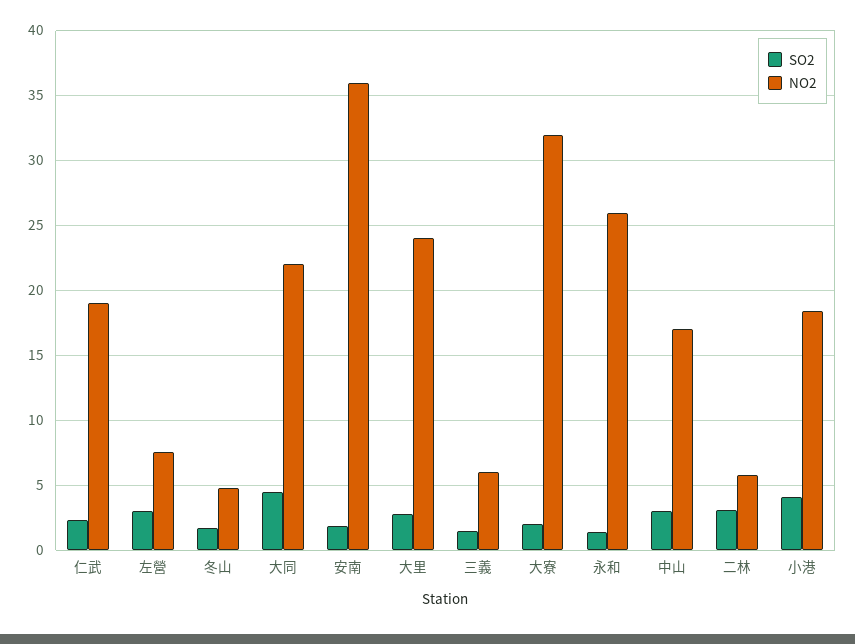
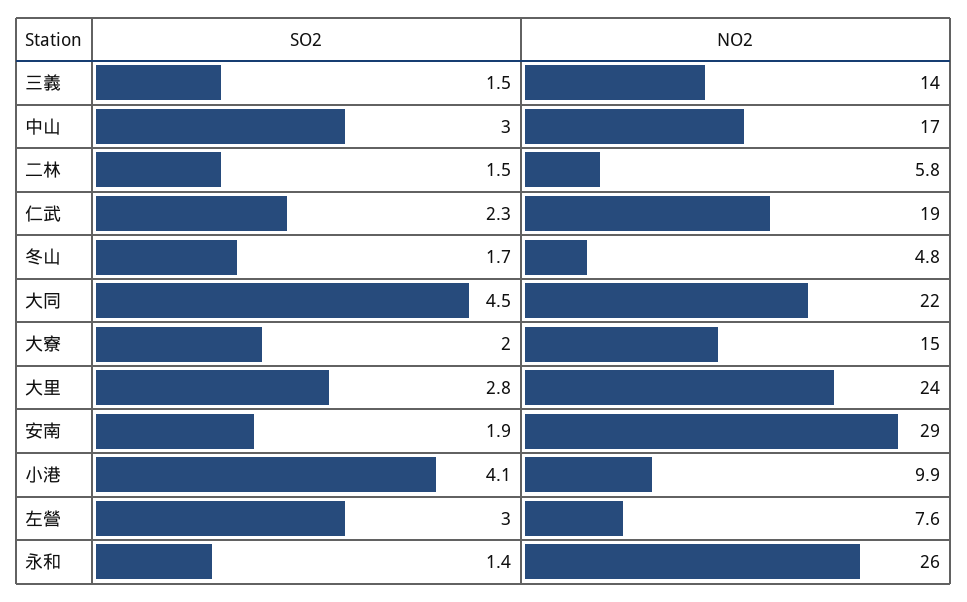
  {
    "SO2": {
      "仁武": 2.3,
      "左營": 3,
      "冬山": 1.7,
      "大同": 4.5,
      "安南": 1.9,
      "大里": 2.8,
      "三義": 1.5,
      "大寮": 2,
      "永和": 1.4,
      "中山": 3,
-     "二林": 3,
+     "二林": 1.5,
      "小港": 4.1
    },
    "NO2": {
      "仁武": 19,
      "左營": 7.6,
      "冬山": 4.8,
      "大同": 22,
-     "安南": 36,
+     "安南": 29,
      "大里": 24,
-     "三義": 6,
+     "三義": 14,
-     "大寮": 32,
+     "大寮": 15,
      "永和": 26,
      "中山": 17,
      "二林": 5.8,
-     "小港": 18.5
+     "小港": 9.9
    }
  }

